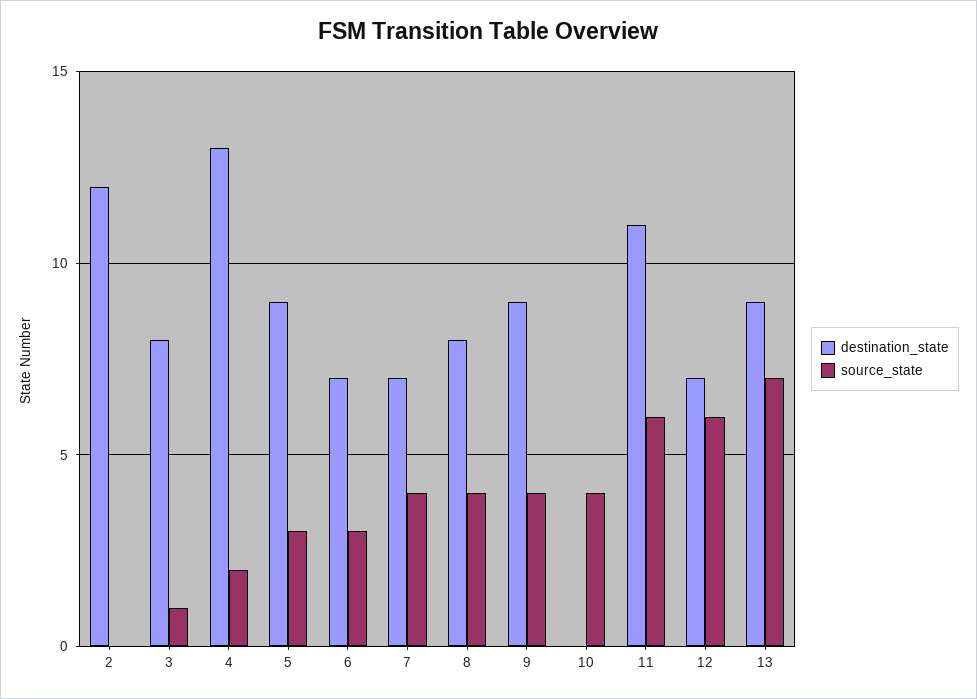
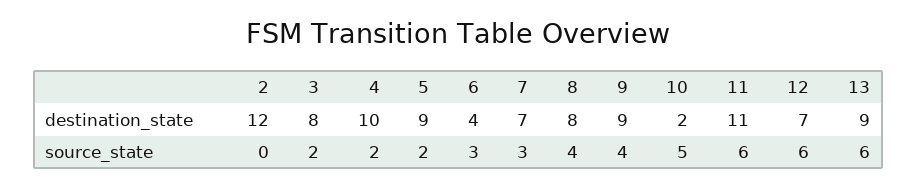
  {
    "destination_state": {
      "2": 12,
      "3": 8,
-     "4": 13,
+     "4": 10,
      "5": 9,
-     "6": 7,
+     "6": 4,
      "7": 7,
      "8": 8,
      "9": 9,
-     "10": 0,
+     "10": 2,
      "11": 11,
      "12": 7,
      "13": 9
    },
    "source_state": {
      "2": 0,
-     "3": 1,
+     "3": 2,
      "4": 2,
-     "5": 3,
+     "5": 2,
      "6": 3,
-     "7": 4,
+     "7": 3,
      "8": 4,
      "9": 4,
-     "10": 4,
+     "10": 5,
      "11": 6,
      "12": 6,
-     "13": 7
+     "13": 6
    }
  }

